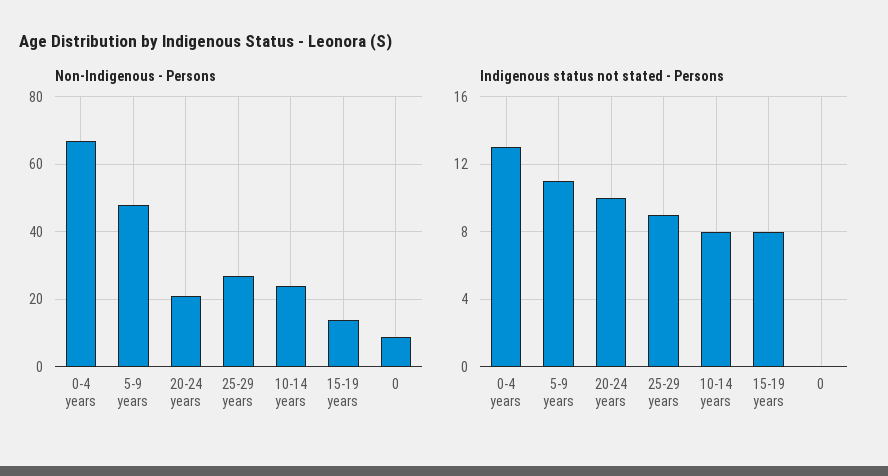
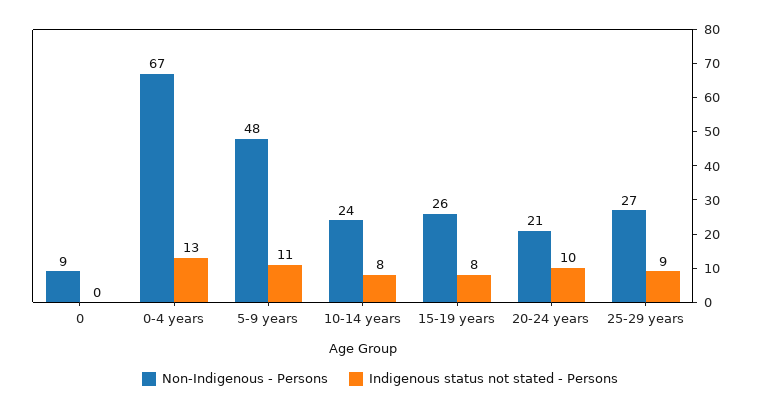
  {
    "Non-Indigenous - Persons": {
      "0-4 years": 67,
      "5-9 years": 48,
      "20-24 years": 21,
      "25-29 years": 27,
      "10-14 years": 24,
-     "15-19 years": 15,
+     "15-19 years": 26,
      "0": 9
    },
    "Indigenous status not stated - Persons": {
      "0-4 years": 13,
      "5-9 years": 11,
      "20-24 years": 10,
      "25-29 years": 9,
      "10-14 years": 8,
      "15-19 years": 8,
      "0": 0
    }
  }

